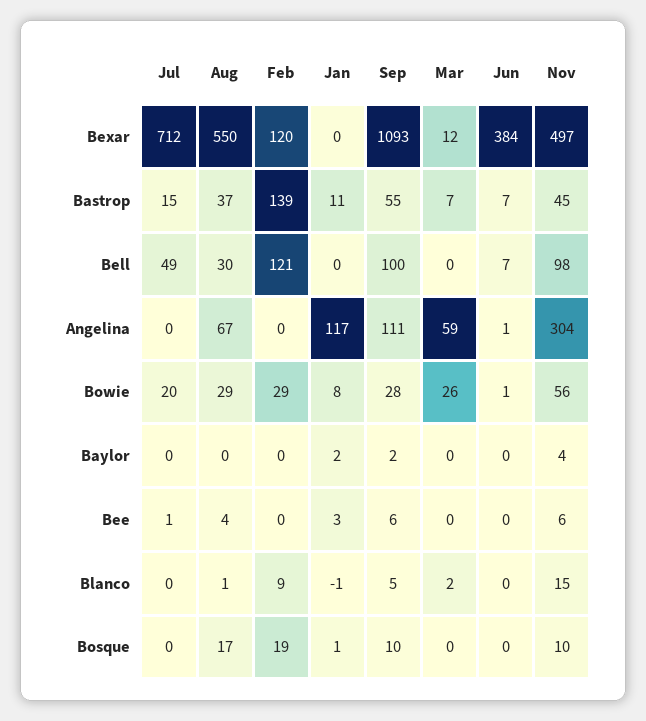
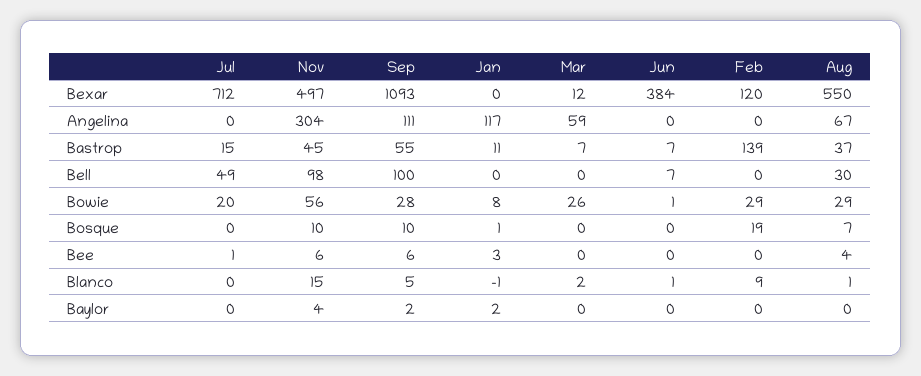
  {
    "Jul": {
      "Bexar": 712,
      "Bastrop": 15,
      "Bell": 49,
      "Angelina": 0,
      "Bowie": 20,
      "Baylor": 0,
      "Bee": 1,
      "Blanco": 0,
      "Bosque": 0
    },
    "Aug": {
      "Bexar": 550,
      "Bastrop": 37,
      "Bell": 30,
      "Angelina": 67,
      "Bowie": 29,
      "Baylor": 0,
      "Bee": 4,
      "Blanco": 1,
-     "Bosque": 17
+     "Bosque": 7
    },
    "Feb": {
      "Bexar": 120,
      "Bastrop": 139,
-     "Bell": 121,
+     "Bell": 0,
      "Angelina": 0,
      "Bowie": 29,
      "Baylor": 0,
      "Bee": 0,
      "Blanco": 9,
      "Bosque": 19
    },
    "Jan": {
      "Bexar": 0,
      "Bastrop": 11,
      "Bell": 0,
      "Angelina": 117,
      "Bowie": 8,
      "Baylor": 2,
      "Bee": 3,
      "Blanco": -1,
      "Bosque": 1
    },
    "Sep": {
      "Bexar": 1093,
      "Bastrop": 55,
      "Bell": 100,
      "Angelina": 111,
      "Bowie": 28,
      "Baylor": 2,
      "Bee": 6,
      "Blanco": 5,
      "Bosque": 10
    },
    "Mar": {
      "Bexar": 12,
      "Bastrop": 7,
      "Bell": 0,
      "Angelina": 59,
      "Bowie": 26,
      "Baylor": 0,
      "Bee": 0,
      "Blanco": 2,
      "Bosque": 0
    },
    "Jun": {
      "Bexar": 384,
      "Bastrop": 7,
      "Bell": 7,
-     "Angelina": 1,
+     "Angelina": 0,
      "Bowie": 1,
      "Baylor": 0,
      "Bee": 0,
-     "Blanco": 0,
+     "Blanco": 1,
      "Bosque": 0
    },
    "Nov": {
      "Bexar": 497,
      "Bastrop": 45,
      "Bell": 98,
      "Angelina": 304,
      "Bowie": 56,
      "Baylor": 4,
      "Bee": 6,
      "Blanco": 15,
      "Bosque": 10
    }
  }

